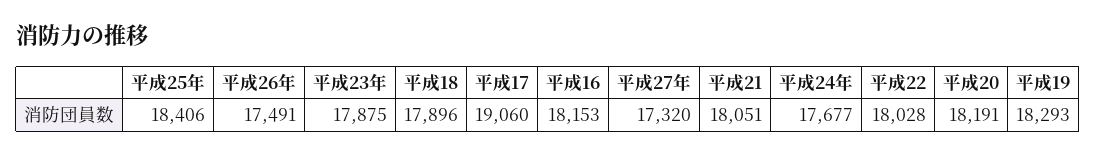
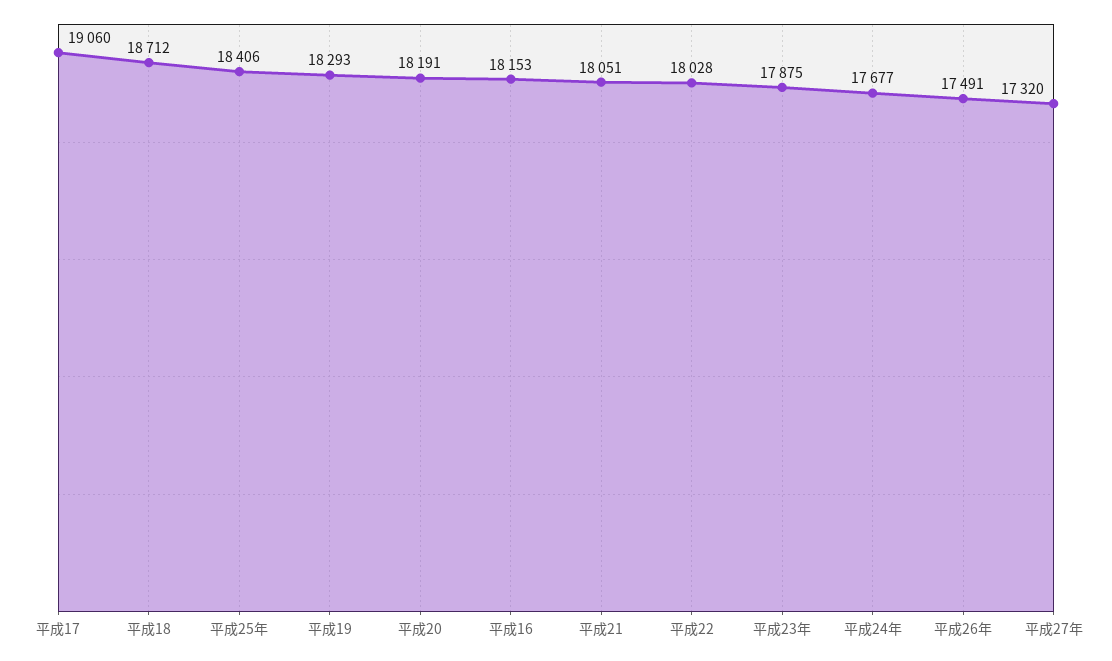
  {
    "平成25年": 18406,
    "平成26年": 17491,
    "平成23年": 17875,
-   "平成18": 17896,
+   "平成18": 18712,
    "平成17": 19060,
    "平成16": 18153,
    "平成27年": 17320,
    "平成21": 18051,
    "平成24年": 17677,
    "平成22": 18028,
    "平成20": 18191,
    "平成19": 18293
  }

